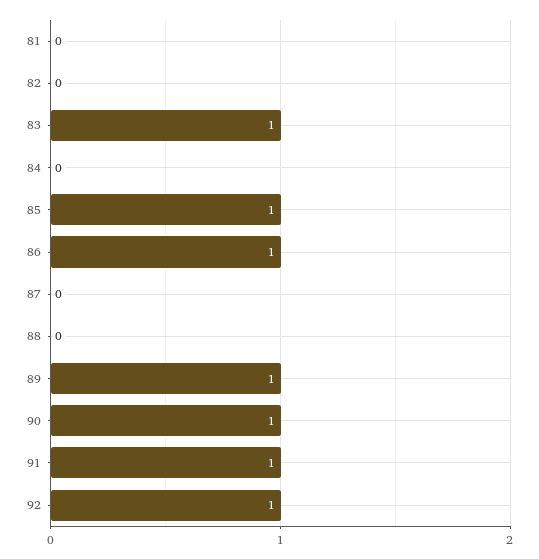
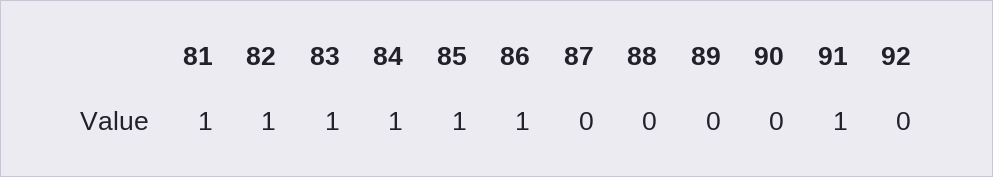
  {
-   "81": 0,
+   "81": 1,
-   "82": 0,
+   "82": 1,
    "83": 1,
-   "84": 0,
+   "84": 1,
    "85": 1,
    "86": 1,
    "87": 0,
    "88": 0,
-   "89": 1,
+   "89": 0,
-   "90": 1,
+   "90": 0,
    "91": 1,
-   "92": 1
+   "92": 0
  }

